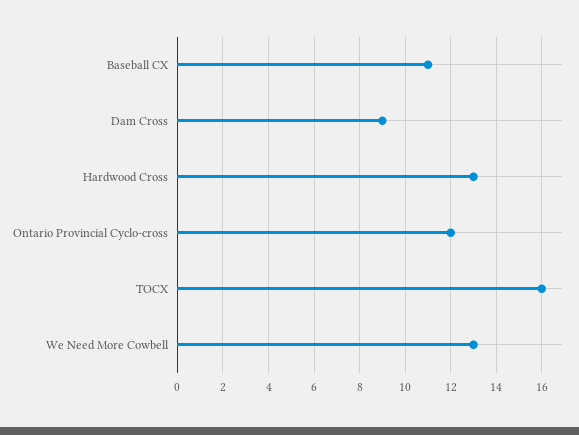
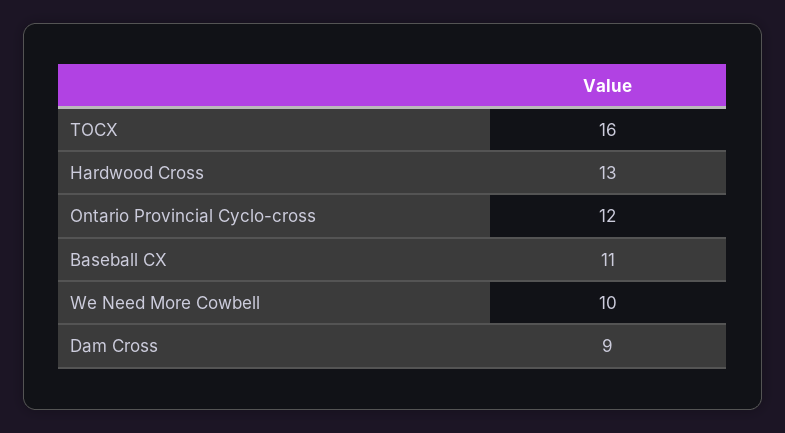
  {
    "Baseball CX": 11,
    "Dam Cross": 9,
    "Hardwood Cross": 13,
    "Ontario Provincial Cyclo-cross": 12,
    "TOCX": 16,
-   "We Need More Cowbell": 13
+   "We Need More Cowbell": 10
  }

